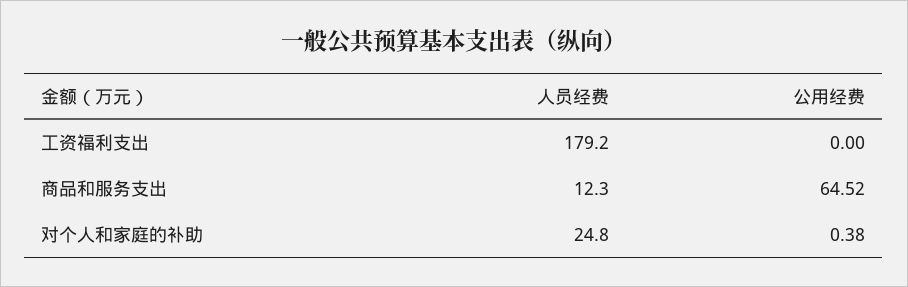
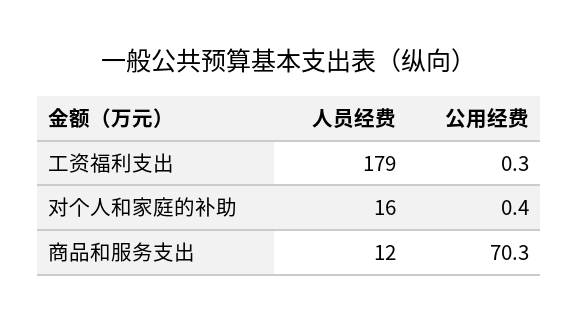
  {
    "人员经费": {
      "工资福利支出": 179.2,
      "商品和服务支出": 12.3,
-     "对个人和家庭的补助": 24.8
+     "对个人和家庭的补助": 16
    },
    "公用经费": {
-     "工资福利支出": 0,
+     "工资福利支出": 0.3,
-     "商品和服务支出": 64.52,
+     "商品和服务支出": 70.3,
      "对个人和家庭的补助": 0.38
    }
  }

